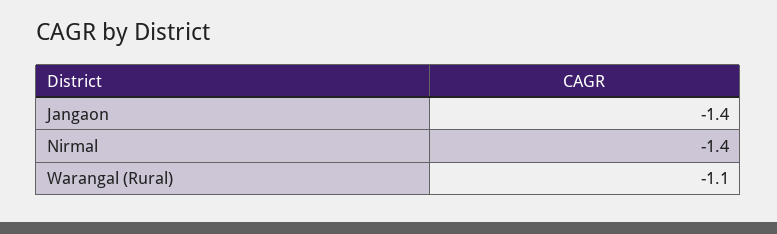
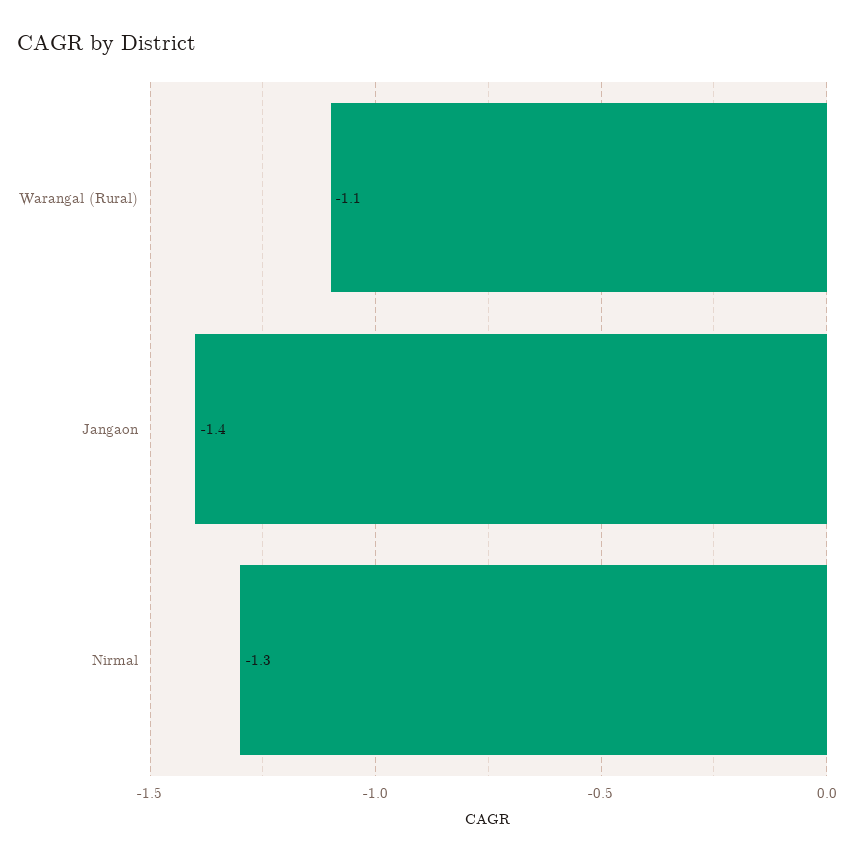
  {
    "Jangaon": -1.4,
-   "Nirmal": -1.4,
+   "Nirmal": -1.3,
    "Warangal (Rural)": -1.1
  }

